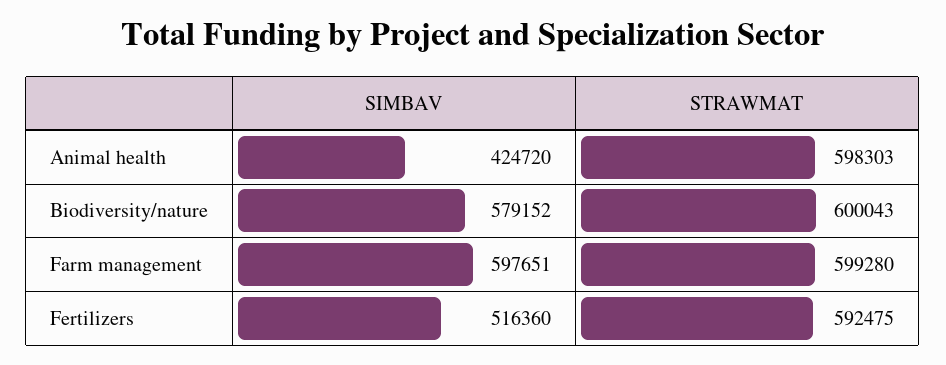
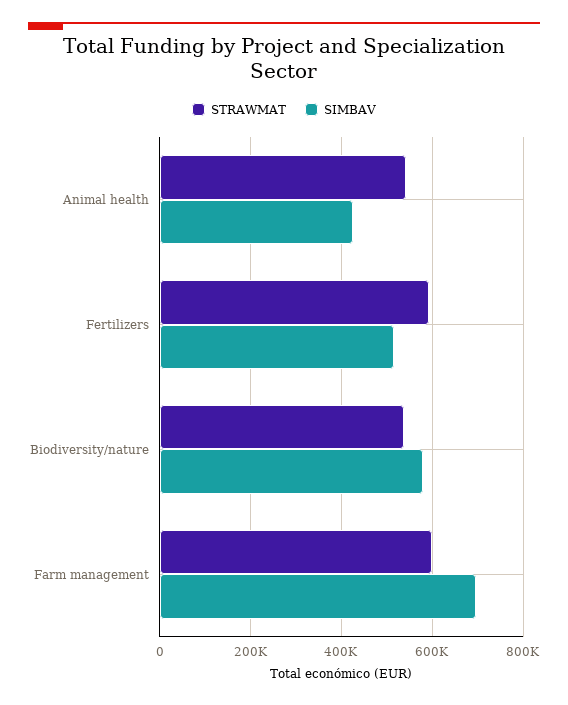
  {
    "SIMBAV": {
      "Animal health": 424720,
      "Biodiversity/nature": 579152,
-     "Farm management": 597651,
+     "Farm management": 700000,
      "Fertilizers": 516360
    },
    "STRAWMAT": {
-     "Animal health": 598303,
+     "Animal health": 540000,
-     "Biodiversity/nature": 600043,
+     "Biodiversity/nature": 540000,
      "Farm management": 599280,
      "Fertilizers": 592475
    }
  }

